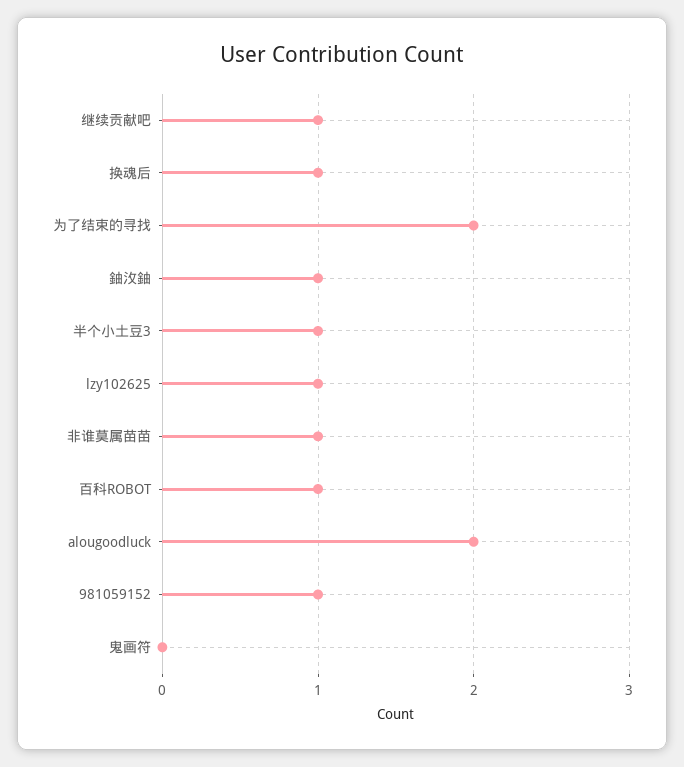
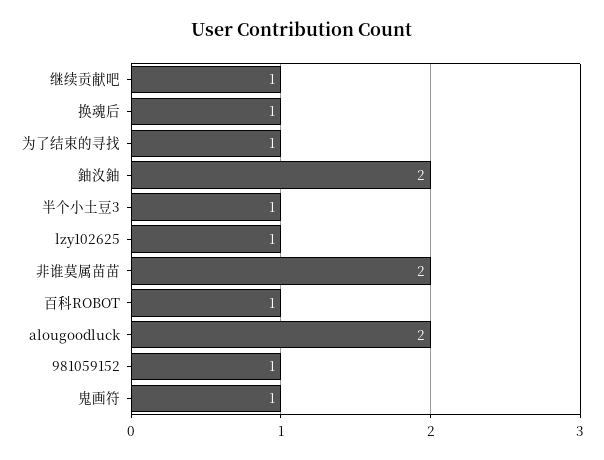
  {
    "继续贡献吧": 1,
    "换魂后": 1,
-   "为了结束的寻找": 2,
+   "为了结束的寻找": 1,
-   "鈾汷鈾": 1,
+   "鈾汷鈾": 2,
    "半个小土豆3": 1,
    "lzy102625": 1,
-   "非谁莫属苗苗": 1,
+   "非谁莫属苗苗": 2,
    "百科ROBOT": 1,
    "alougoodluck": 2,
    "981059152": 1,
-   "鬼画符": 0
+   "鬼画符": 1
  }

